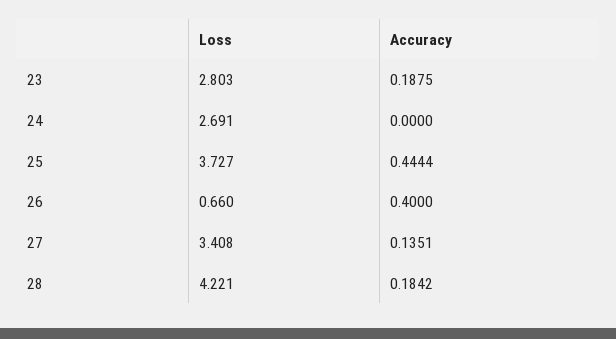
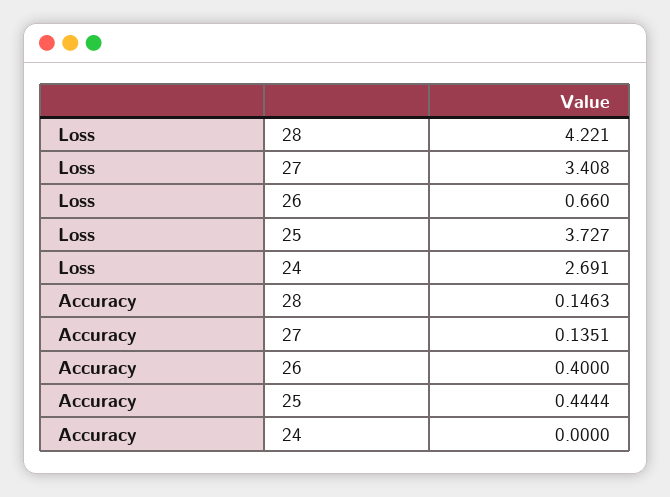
  {
    "Loss": {
-     "23": 2.803,
      "24": 2.691,
      "25": 3.727,
      "26": 0.66,
      "27": 3.408,
      "28": 4.221
    },
    "Accuracy": {
-     "23": 0.1875,
      "24": 0,
      "25": 0.4444,
      "26": 0.4,
      "27": 0.1351,
-     "28": 0.1842
+     "28": 0.1463
    }
  }

